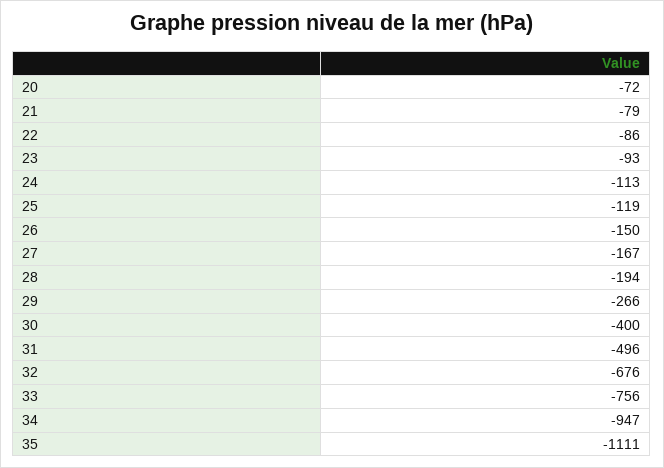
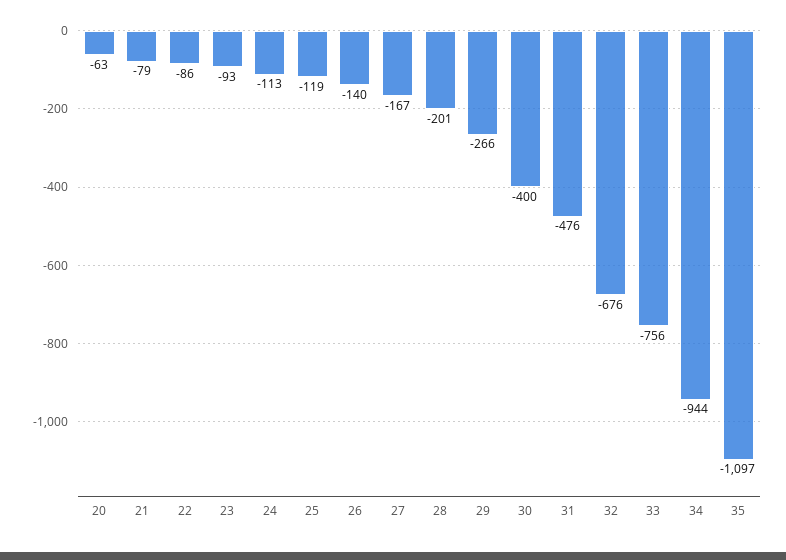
  {
-   "20": -72,
+   "20": -63,
    "21": -79,
    "22": -86,
    "23": -93,
    "24": -113,
    "25": -119,
-   "26": -150,
+   "26": -140,
    "27": -167,
-   "28": -194,
+   "28": -201,
    "29": -266,
    "30": -400,
-   "31": -496,
+   "31": -476,
    "32": -676,
    "33": -756,
-   "34": -947,
+   "34": -944,
-   "35": -1111
+   "35": -1097
  }

